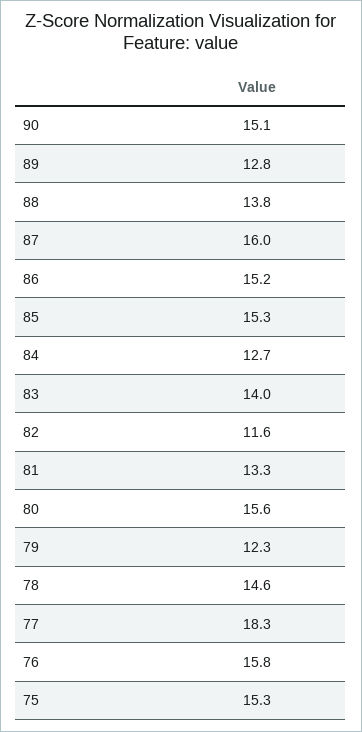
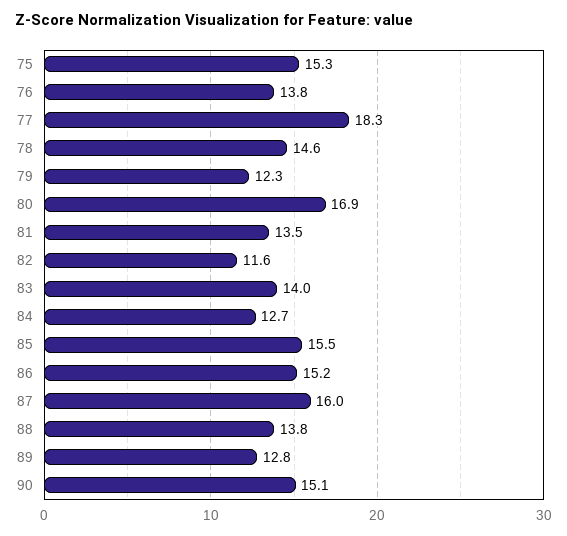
  {
    "90": 15.1,
    "89": 12.8,
    "88": 13.8,
    "87": 16,
    "86": 15.2,
-   "85": 15.3,
+   "85": 15.5,
    "84": 12.7,
    "83": 14,
    "82": 11.6,
-   "81": 13.3,
+   "81": 13.5,
-   "80": 15.6,
+   "80": 16.9,
    "79": 12.3,
    "78": 14.6,
    "77": 18.3,
-   "76": 15.8,
+   "76": 13.8,
    "75": 15.3
  }

